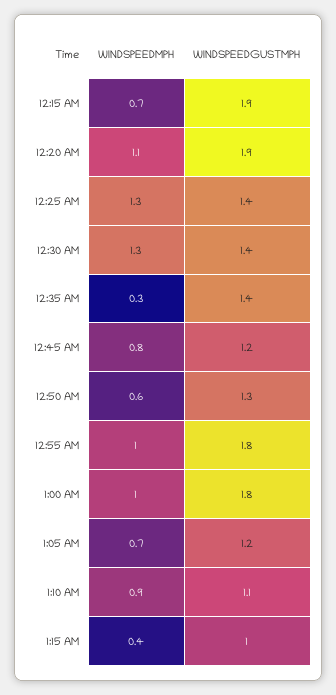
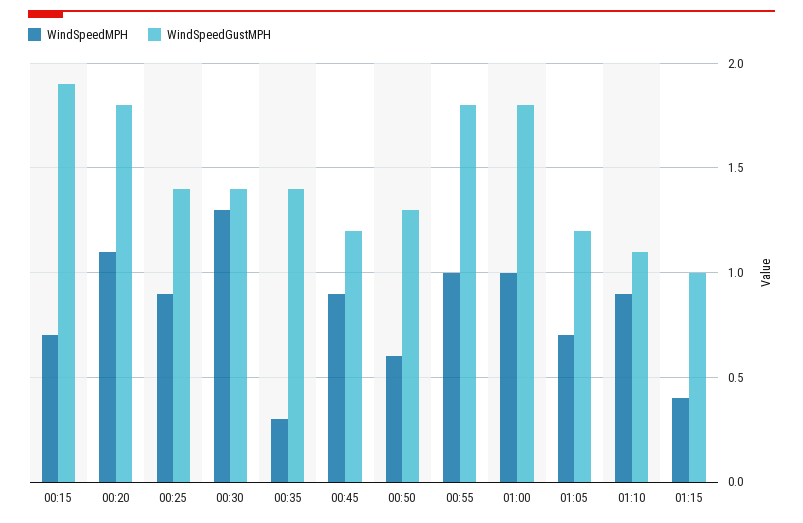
  {
    "WINDSPEEDMPH": {
      "12:15 AM": 0.7,
      "12:20 AM": 1.1,
-     "12:25 AM": 1.3,
+     "12:25 AM": 0.9,
      "12:30 AM": 1.3,
      "12:35 AM": 0.3,
-     "12:45 AM": 0.8,
+     "12:45 AM": 0.9,
      "12:50 AM": 0.6,
      "12:55 AM": 1,
      "1:00 AM": 1,
      "1:05 AM": 0.7,
      "1:10 AM": 0.9,
      "1:15 AM": 0.4
    },
    "WINDSPEEDGUSTMPH": {
      "12:15 AM": 1.9,
-     "12:20 AM": 1.9,
+     "12:20 AM": 1.8,
      "12:25 AM": 1.4,
      "12:30 AM": 1.4,
      "12:35 AM": 1.4,
      "12:45 AM": 1.2,
      "12:50 AM": 1.3,
      "12:55 AM": 1.8,
      "1:00 AM": 1.8,
      "1:05 AM": 1.2,
      "1:10 AM": 1.1,
      "1:15 AM": 1
    }
  }

